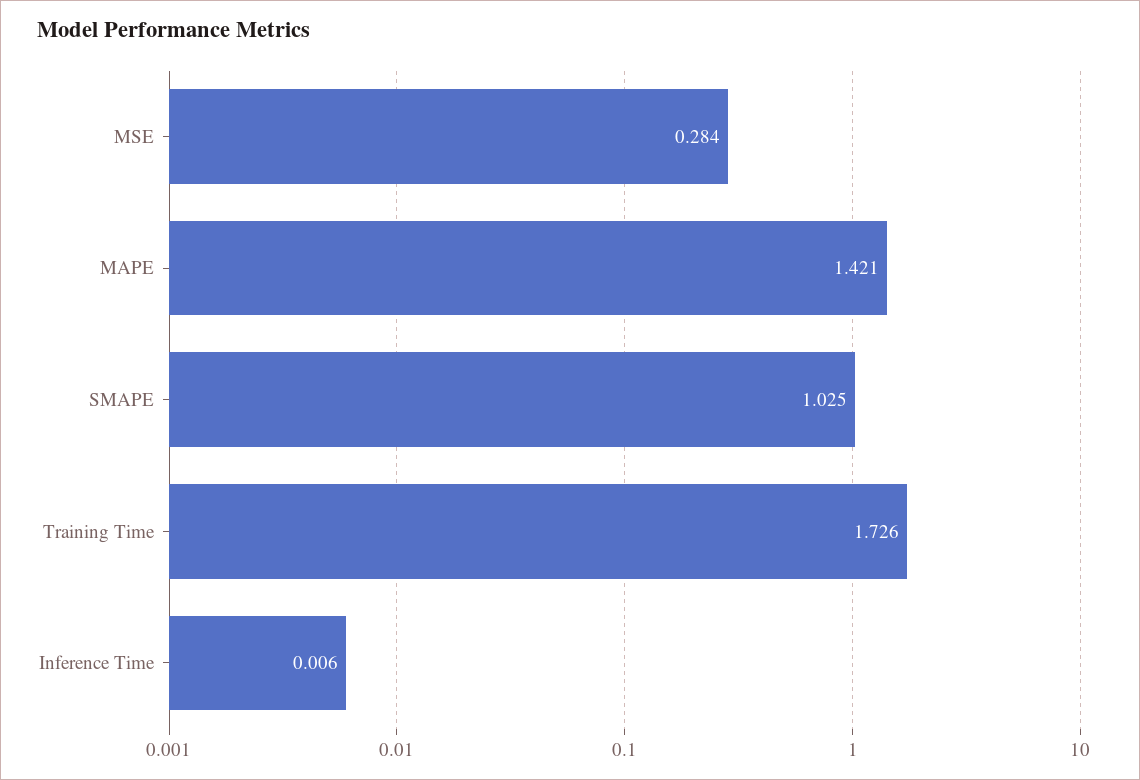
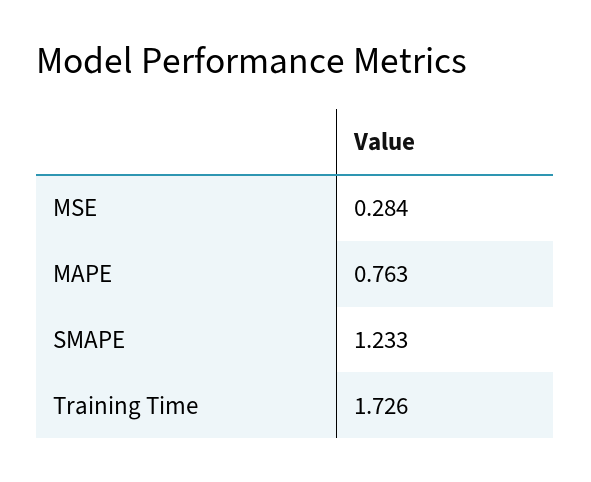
  {
    "MSE": 0.284,
-   "MAPE": 1.421,
+   "MAPE": 0.763,
-   "SMAPE": 1.025,
+   "SMAPE": 1.233,
-   "Training Time": 1.726,
+   "Training Time": 1.726
-   "Inference Time": 0.006
  }

